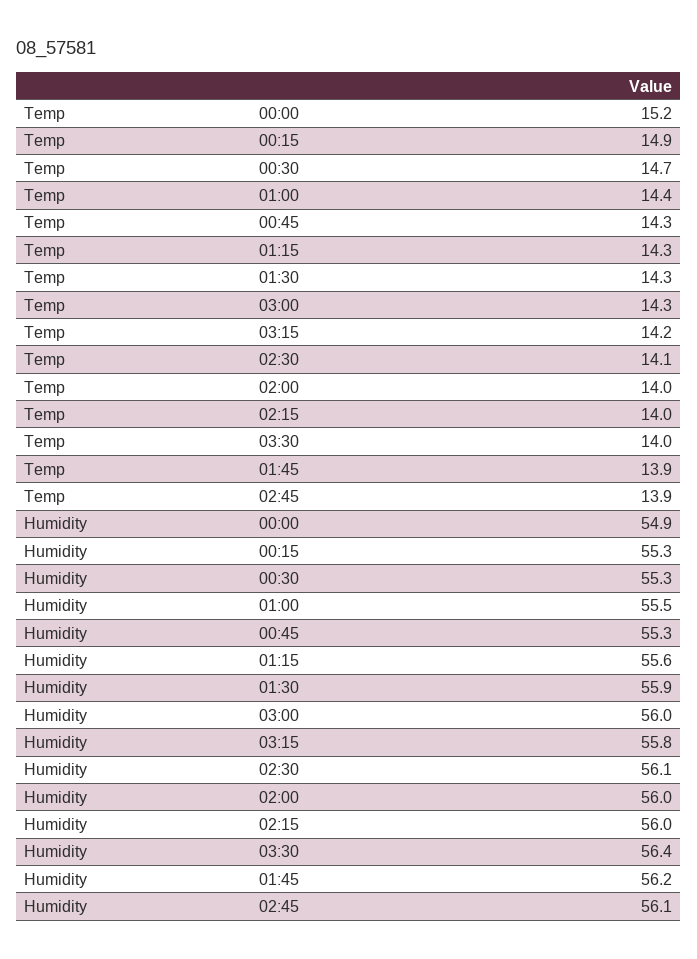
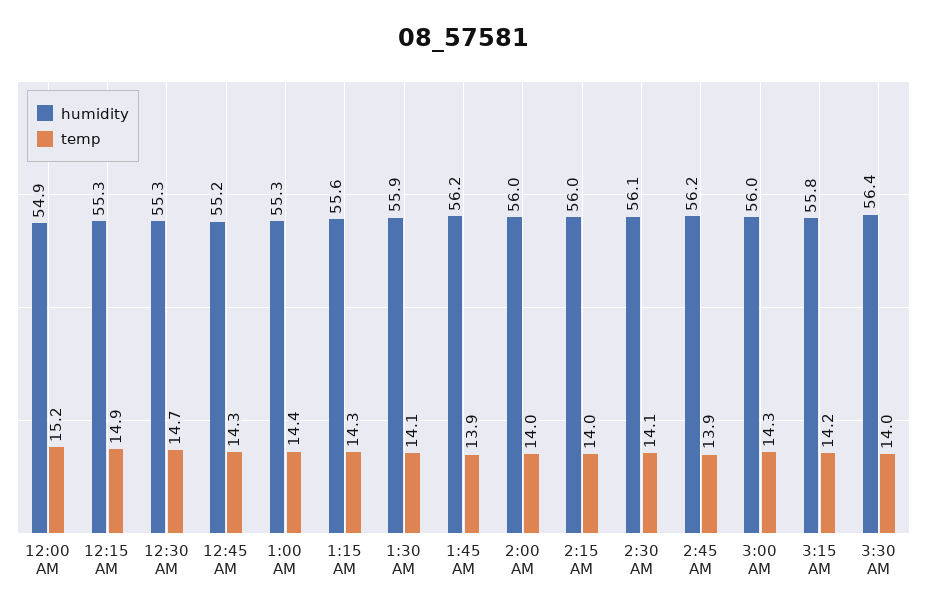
  {
    "Temp": {
      "00:00": 15.2,
      "00:15": 14.9,
      "00:30": 14.7,
      "01:00": 14.4,
      "00:45": 14.3,
      "01:15": 14.3,
-     "01:30": 14.3,
+     "01:30": 14.1,
      "03:00": 14.3,
      "03:15": 14.2,
      "02:30": 14.1,
      "02:00": 14,
      "02:15": 14,
      "03:30": 14,
      "01:45": 13.9,
      "02:45": 13.9
    },
    "Humidity": {
      "00:00": 54.9,
      "00:15": 55.3,
      "00:30": 55.3,
-     "01:00": 55.5,
+     "01:00": 55.3,
-     "00:45": 55.3,
+     "00:45": 55.2,
      "01:15": 55.6,
      "01:30": 55.9,
      "03:00": 56,
      "03:15": 55.8,
      "02:30": 56.1,
      "02:00": 56,
      "02:15": 56,
      "03:30": 56.4,
      "01:45": 56.2,
-     "02:45": 56.1
+     "02:45": 56.2
    }
  }

